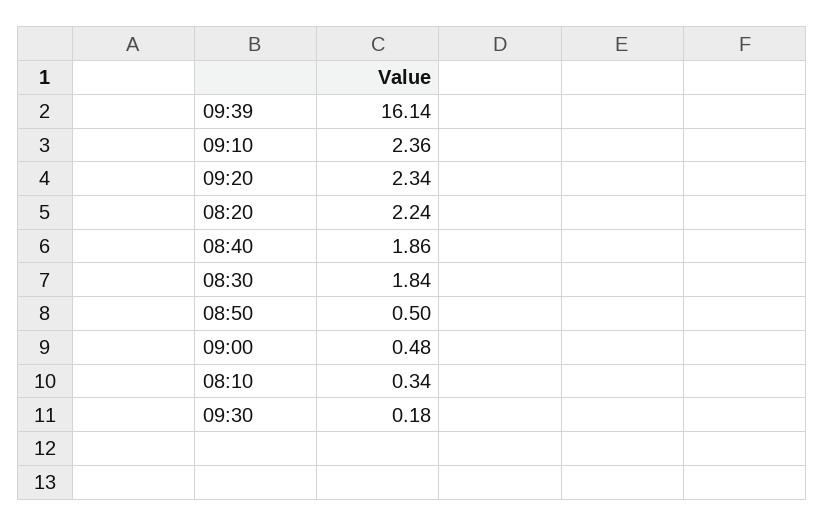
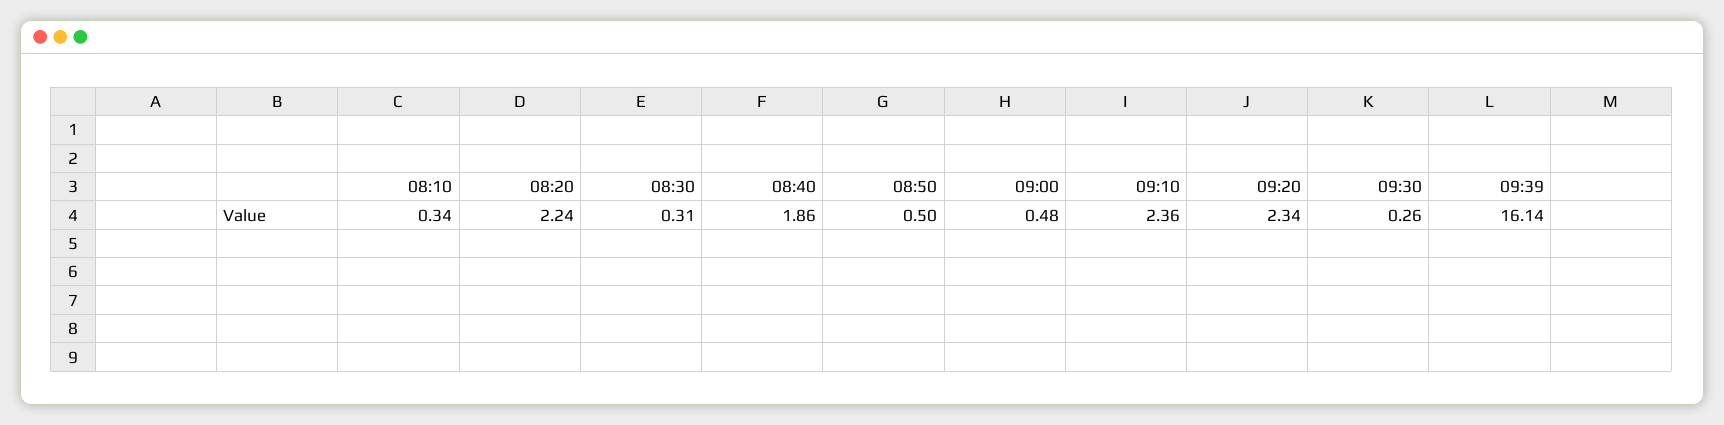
  {
    "09:39": 16.14,
    "09:10": 2.36,
    "09:20": 2.34,
    "08:20": 2.24,
    "08:40": 1.86,
-   "08:30": 1.84,
+   "08:30": 0.31,
    "08:50": 0.5,
    "09:00": 0.48,
    "08:10": 0.34,
-   "09:30": 0.18
+   "09:30": 0.26
  }

